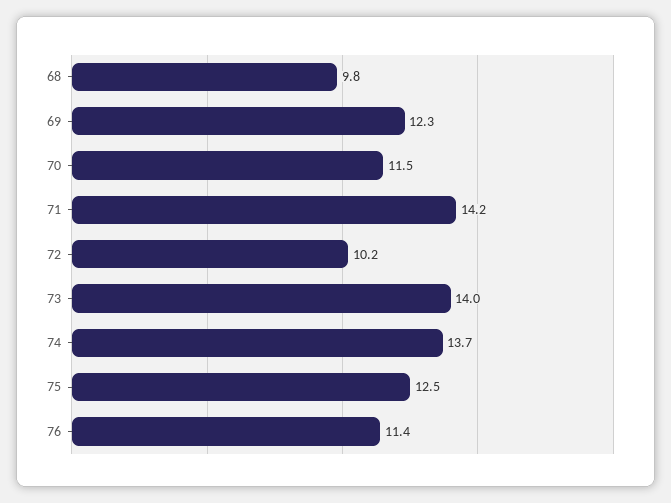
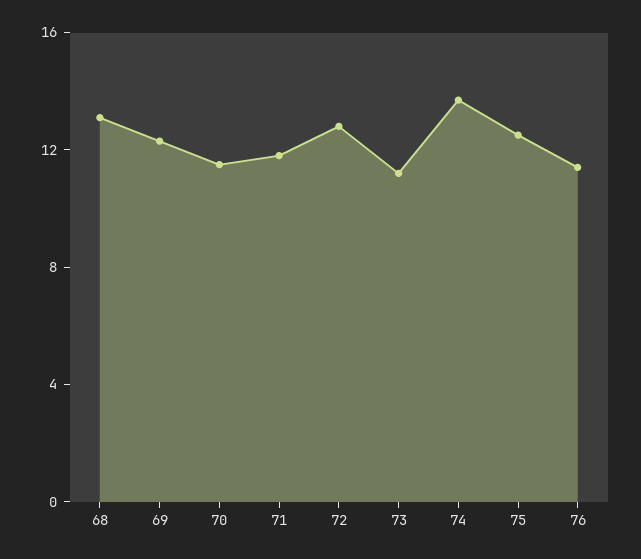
  {
-   "68": 9.8,
+   "68": 13,
    "69": 12.3,
    "70": 11.5,
-   "71": 14.2,
+   "71": 12,
-   "72": 10.2,
+   "72": 13,
-   "73": 14,
+   "73": 11,
    "74": 13.7,
    "75": 12.5,
    "76": 11.4
  }

